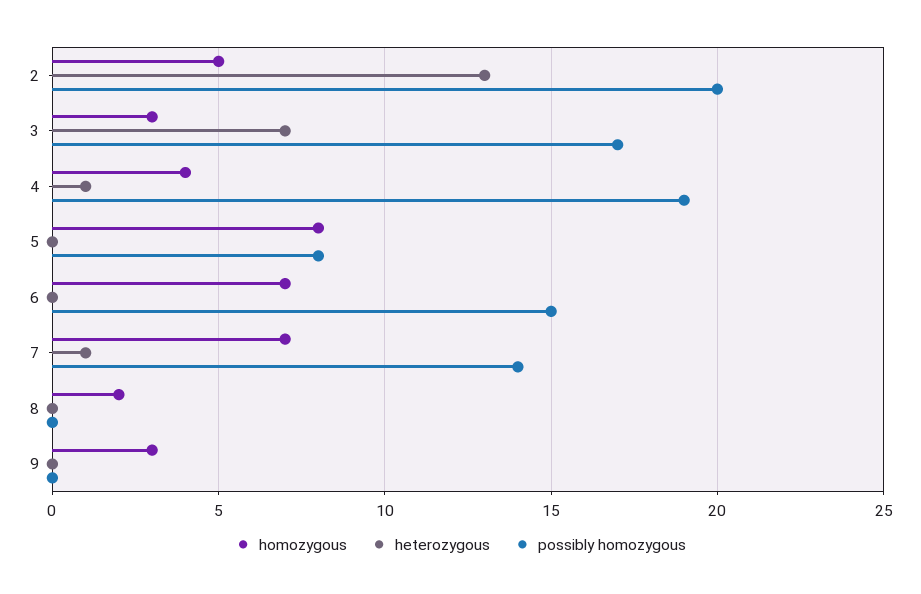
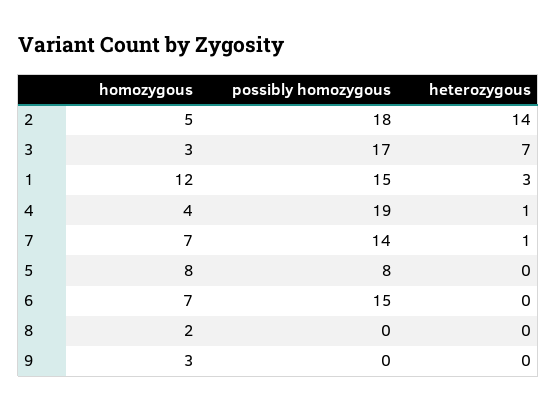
  {
    "homozygous": {
      "2": 5,
      "3": 3,
      "4": 4,
      "5": 8,
      "6": 7,
      "7": 7,
      "8": 2,
-     "9": 3
+     "9": 3,
+     "1": 12
    },
    "heterozygous": {
-     "2": 13,
+     "2": 14,
      "3": 7,
      "4": 1,
      "5": 0,
      "6": 0,
      "7": 1,
      "8": 0,
-     "9": 0
+     "9": 0,
+     "1": 3
    },
    "possibly homozygous": {
-     "2": 20,
+     "2": 18,
      "3": 17,
      "4": 19,
      "5": 8,
      "6": 15,
      "7": 14,
      "8": 0,
-     "9": 0
+     "9": 0,
+     "1": 15
    }
  }

